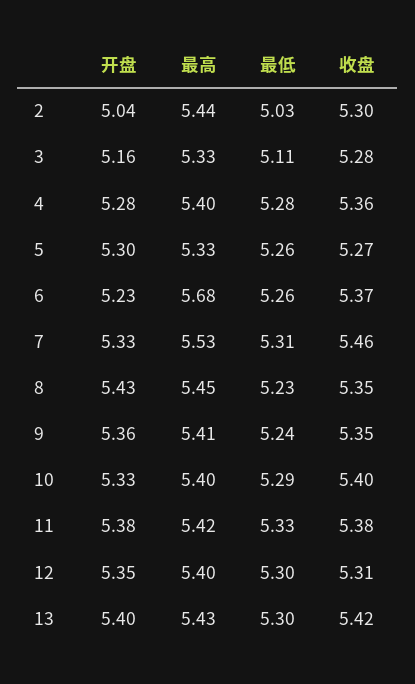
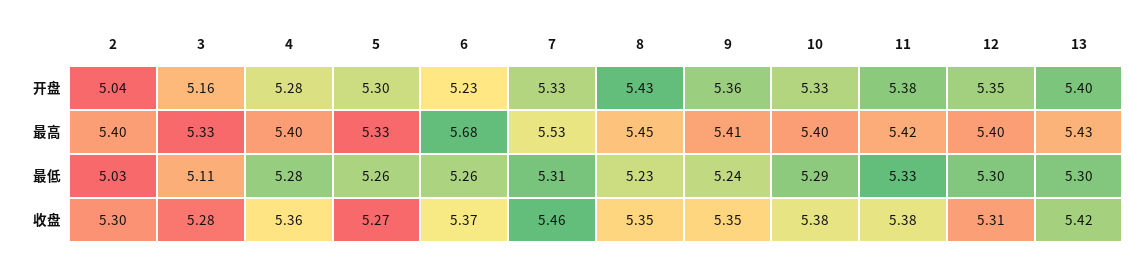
  {
    "开盘": {
      "2": 5.04,
      "3": 5.16,
      "4": 5.28,
      "5": 5.3,
      "6": 5.23,
      "7": 5.33,
      "8": 5.43,
      "9": 5.36,
      "10": 5.33,
      "11": 5.38,
      "12": 5.35,
      "13": 5.4
    },
    "最高": {
-     "2": 5.44,
+     "2": 5.4,
      "3": 5.33,
      "4": 5.4,
      "5": 5.33,
      "6": 5.68,
      "7": 5.53,
      "8": 5.45,
      "9": 5.41,
      "10": 5.4,
      "11": 5.42,
      "12": 5.4,
      "13": 5.43
    },
    "最低": {
      "2": 5.03,
      "3": 5.11,
      "4": 5.28,
      "5": 5.26,
      "6": 5.26,
      "7": 5.31,
      "8": 5.23,
      "9": 5.24,
      "10": 5.29,
      "11": 5.33,
      "12": 5.3,
      "13": 5.3
    },
    "收盘": {
      "2": 5.3,
      "3": 5.28,
      "4": 5.36,
      "5": 5.27,
      "6": 5.37,
      "7": 5.46,
      "8": 5.35,
      "9": 5.35,
-     "10": 5.4,
+     "10": 5.38,
      "11": 5.38,
      "12": 5.31,
      "13": 5.42
    }
  }

